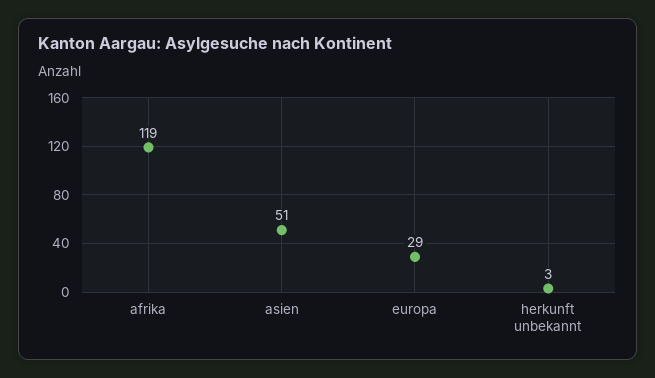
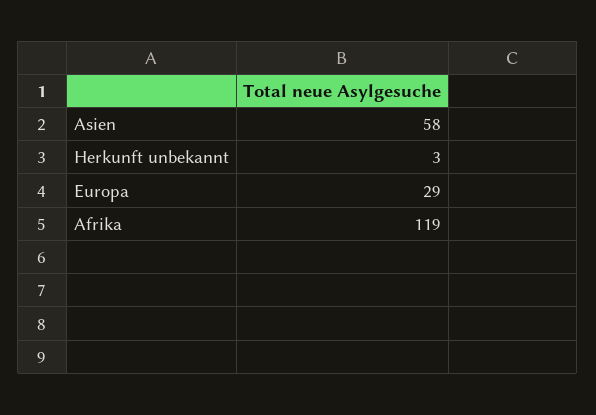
  {
    "afrika": 119,
-   "asien": 51,
+   "asien": 58,
    "europa": 29,
    "herkunft unbekannt": 3
  }

